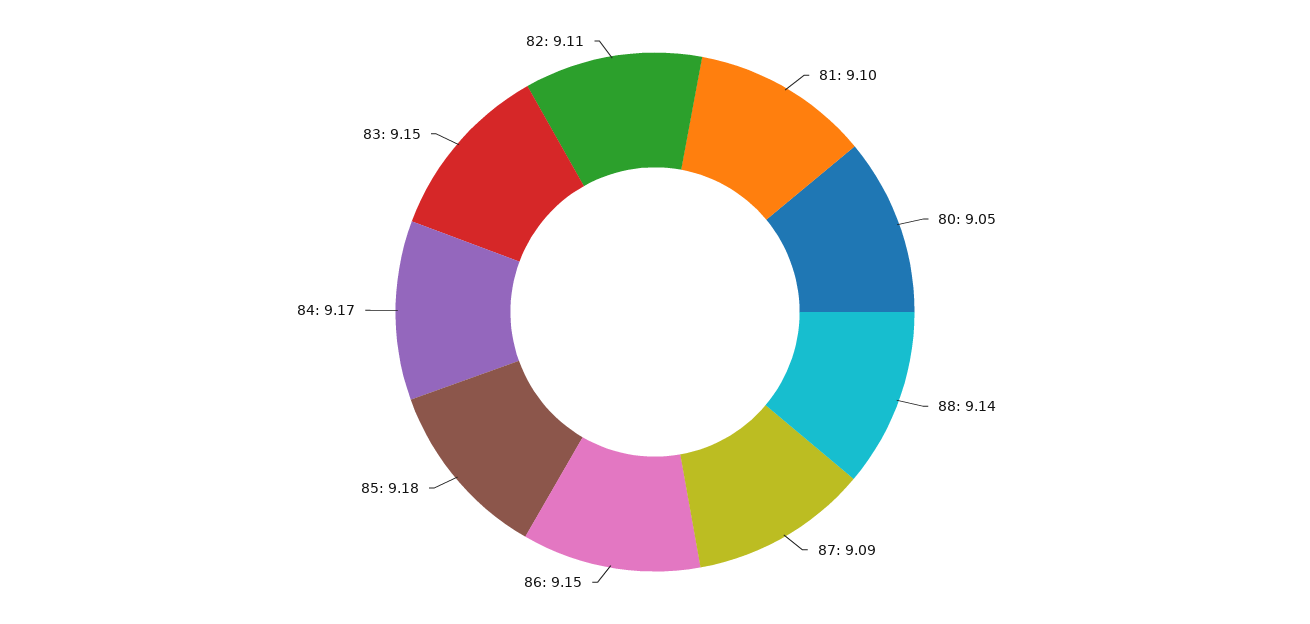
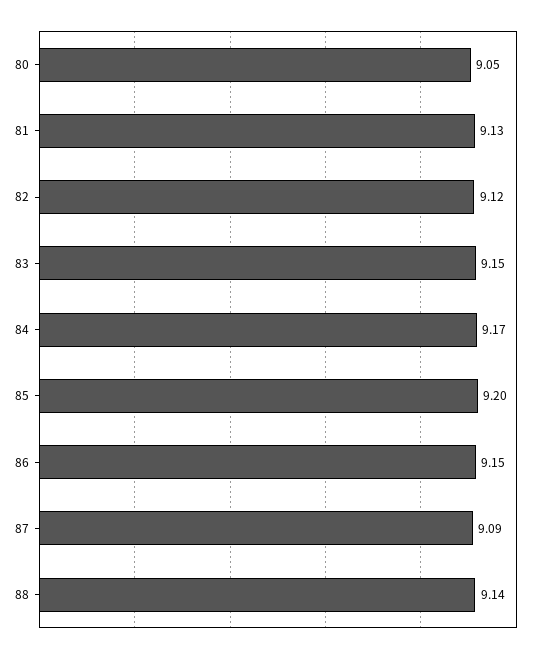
  {
-   "81": 9.1,
+   "81": 9.13,
    "80": 9.05,
    "88": 9.14,
    "87": 9.09,
    "86": 9.15,
-   "85": 9.18,
+   "85": 9.2,
    "84": 9.17,
    "83": 9.15,
-   "82": 9.11
+   "82": 9.12
  }

